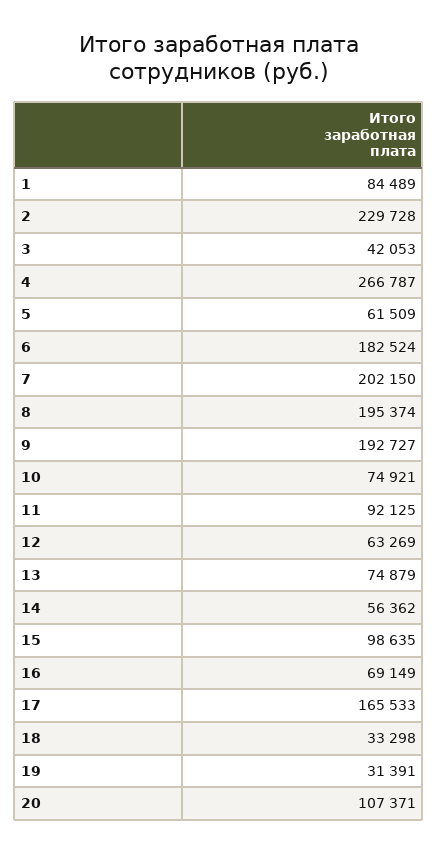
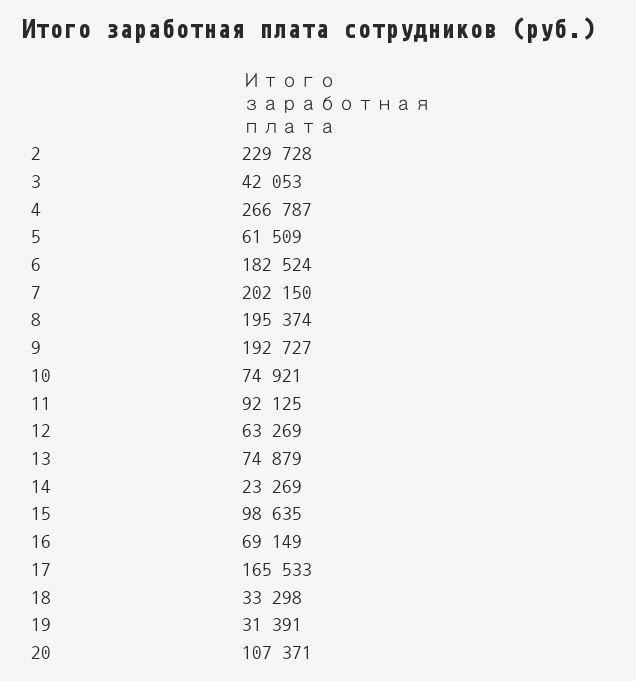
  {
-   "1": 84489,
    "2": 229728,
    "3": 42053,
    "4": 266787,
    "5": 61509,
    "6": 182524,
    "7": 202150,
    "8": 195374,
    "9": 192727,
    "10": 74921,
    "11": 92125,
    "12": 63269,
    "13": 74879,
-   "14": 56362,
+   "14": 23269,
    "15": 98635,
    "16": 69149,
    "17": 165533,
    "18": 33298,
    "19": 31391,
    "20": 107371
  }

